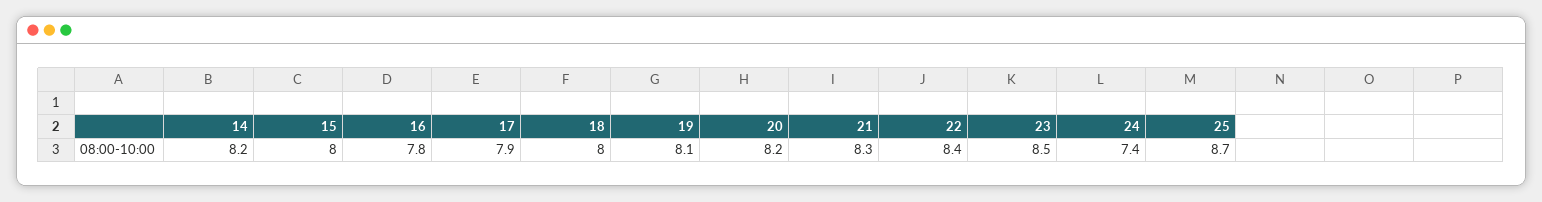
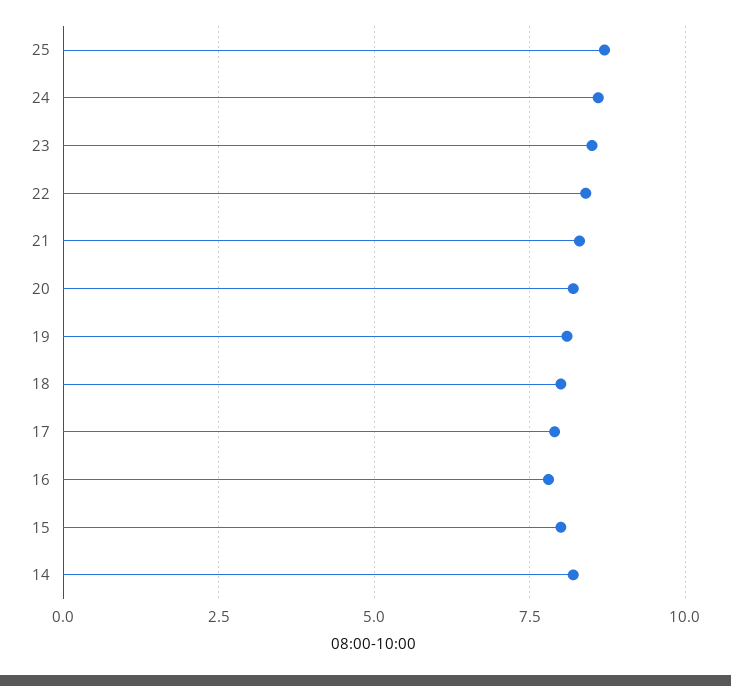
  {
    "14": 8.2,
    "15": 8,
    "16": 7.8,
    "17": 7.9,
    "18": 8,
    "19": 8.1,
    "20": 8.2,
    "21": 8.3,
    "22": 8.4,
    "23": 8.5,
-   "24": 7.4,
+   "24": 8.5,
    "25": 8.7
  }

